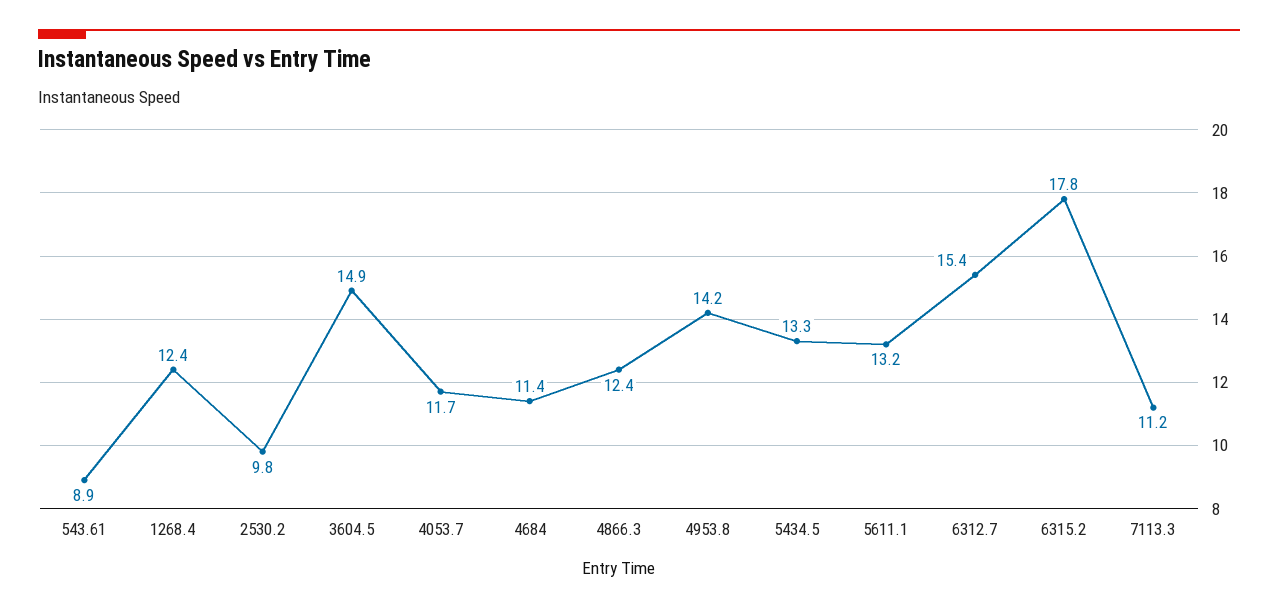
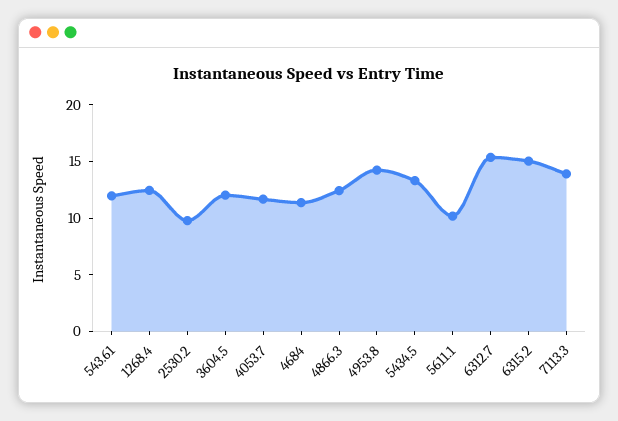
  {
-   "543.61": 8.9,
+   "543.61": 12,
    "1268.4": 12.4,
    "2530.2": 9.8,
-   "3604.5": 14.9,
+   "3604.5": 12,
    "4053.7": 11.7,
    "4684": 11.4,
    "4866.3": 12.4,
    "4953.8": 14.2,
    "5434.5": 13.3,
-   "5611.1": 13.2,
+   "5611.1": 10,
    "6312.7": 15.4,
-   "6315.2": 17.8,
+   "6315.2": 15,
-   "7113.3": 11.2
+   "7113.3": 14
  }

